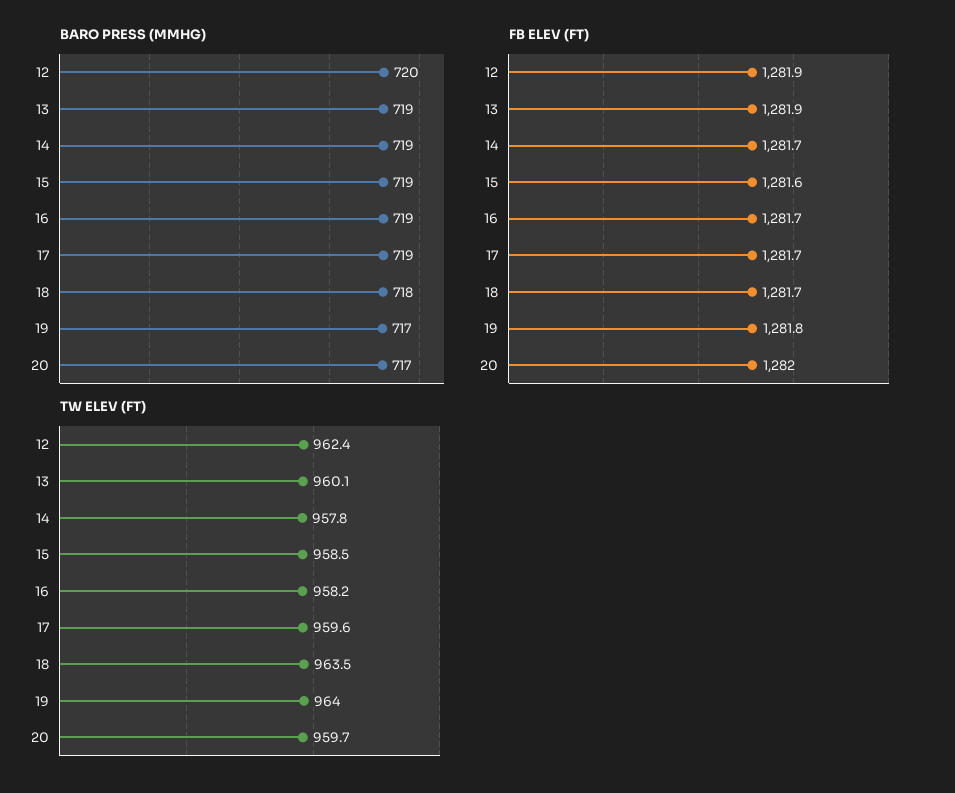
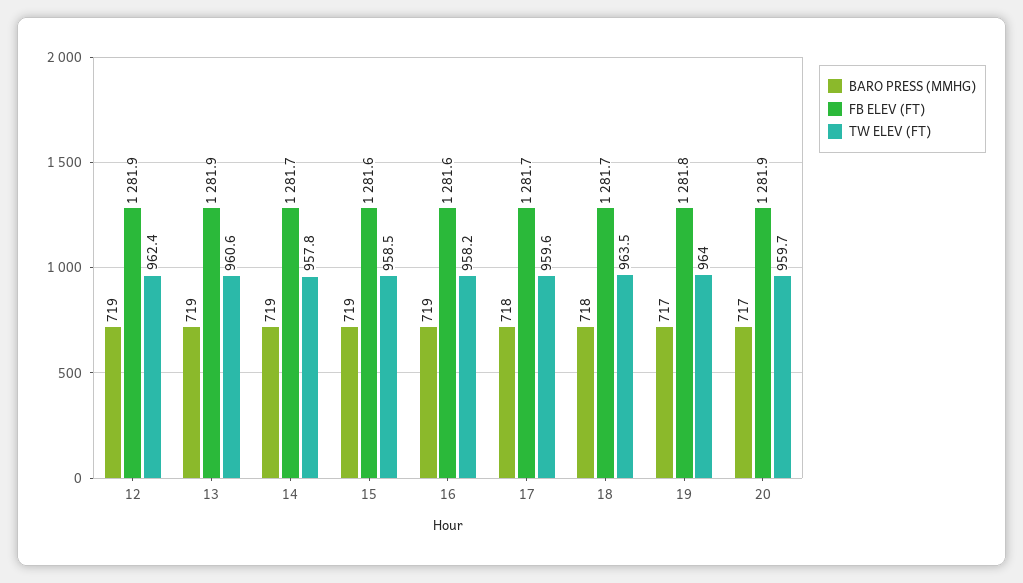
  {
    "BARO PRESS (MMHG)": {
-     "12": 720,
+     "12": 719,
      "13": 719,
      "14": 719,
      "15": 719,
      "16": 719,
-     "17": 719,
+     "17": 718,
      "18": 718,
      "19": 717,
      "20": 717
    },
    "FB ELEV (FT)": {
      "12": 1281.9,
      "13": 1281.9,
      "14": 1281.7,
      "15": 1281.6,
-     "16": 1281.7,
+     "16": 1281.6,
      "17": 1281.7,
      "18": 1281.7,
      "19": 1281.8,
-     "20": 1282
+     "20": 1281.9
    },
    "TW ELEV (FT)": {
      "12": 962.4,
-     "13": 960.1,
+     "13": 960.6,
      "14": 957.8,
      "15": 958.5,
      "16": 958.2,
      "17": 959.6,
      "18": 963.5,
      "19": 964,
      "20": 959.7
    }
  }

